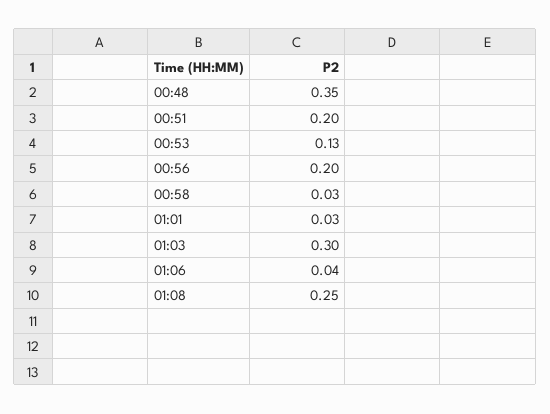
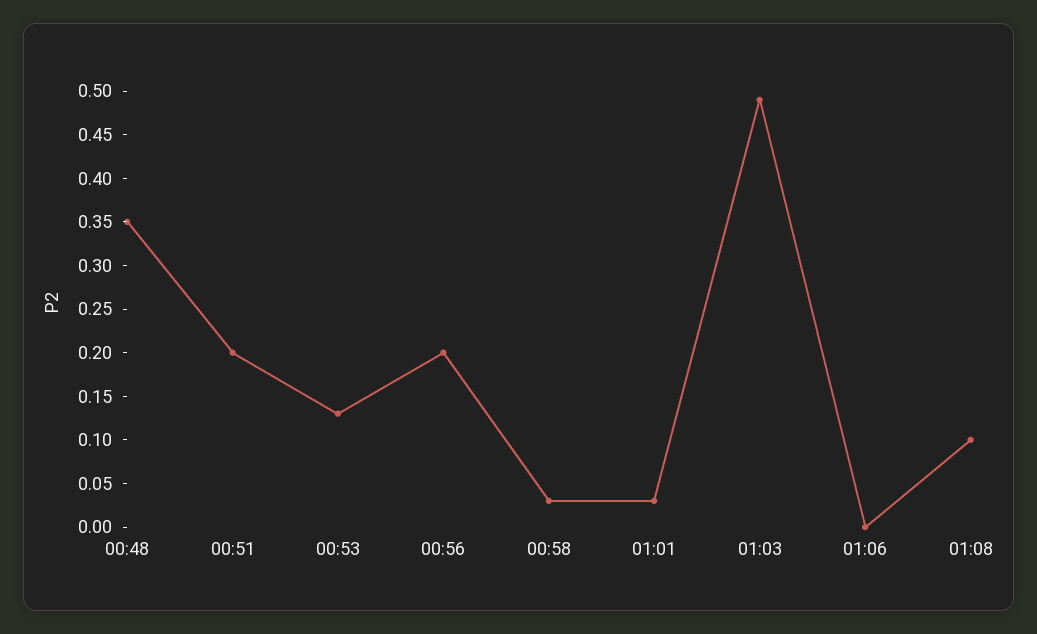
  {
    "00:48": 0.35,
    "00:51": 0.2,
    "00:53": 0.13,
    "00:56": 0.2,
    "00:58": 0.03,
    "01:01": 0.03,
-   "01:03": 0.3,
+   "01:03": 0.49,
-   "01:06": 0.04,
+   "01:06": 0,
-   "01:08": 0.25
+   "01:08": 0.1
  }

